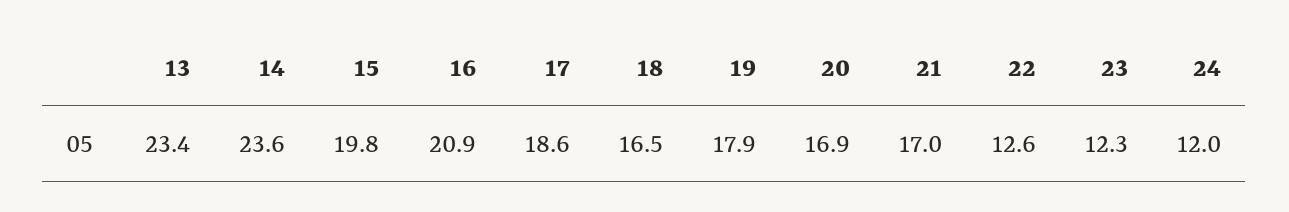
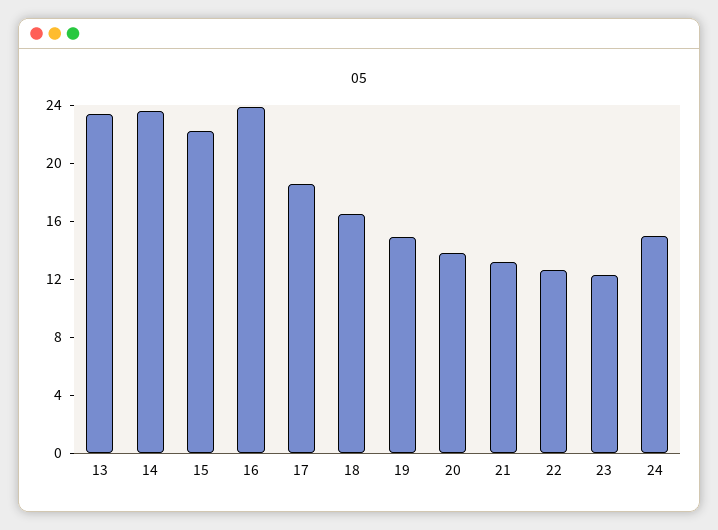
  {
    "13": 23.4,
    "14": 23.6,
-   "15": 19.8,
+   "15": 22,
-   "16": 20.9,
+   "16": 24,
    "17": 18.6,
    "18": 16.5,
-   "19": 17.9,
+   "19": 15,
-   "20": 16.9,
+   "20": 14,
-   "21": 17,
+   "21": 13,
    "22": 12.6,
    "23": 12.3,
-   "24": 12
+   "24": 15
  }

